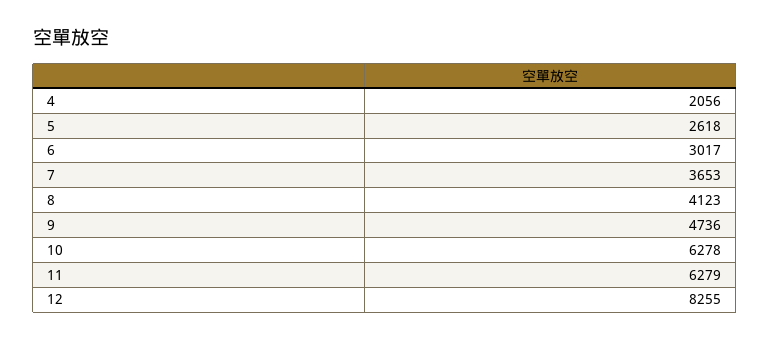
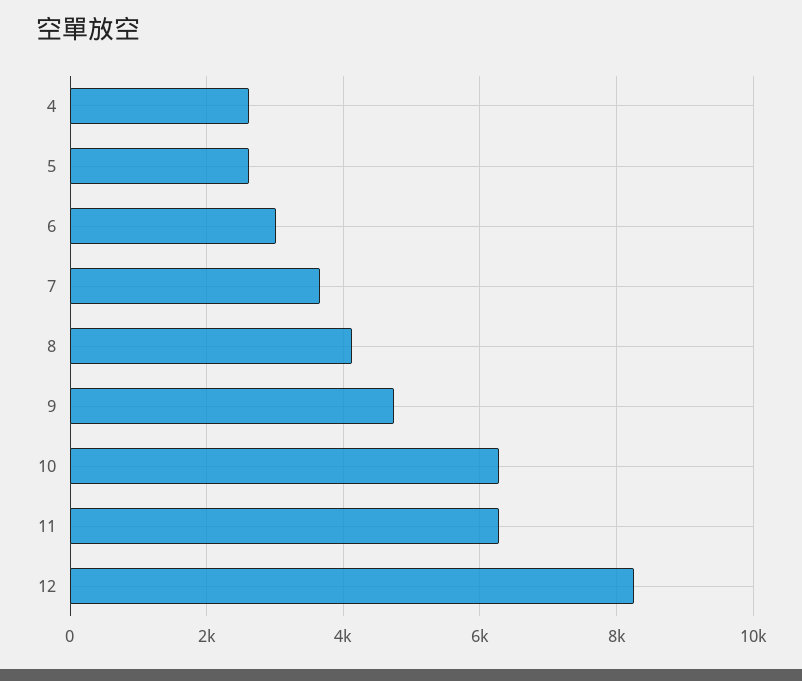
  {
-   "4": 2056,
+   "4": 2600,
    "5": 2618,
    "6": 3017,
    "7": 3653,
    "8": 4123,
    "9": 4736,
    "10": 6278,
    "11": 6279,
    "12": 8255
  }

